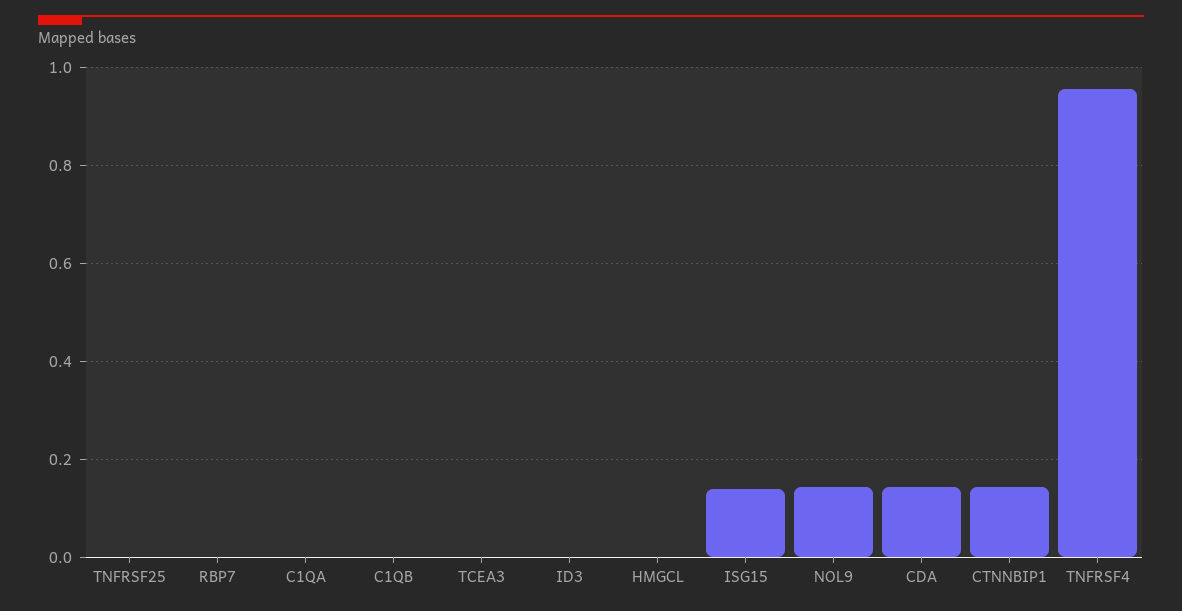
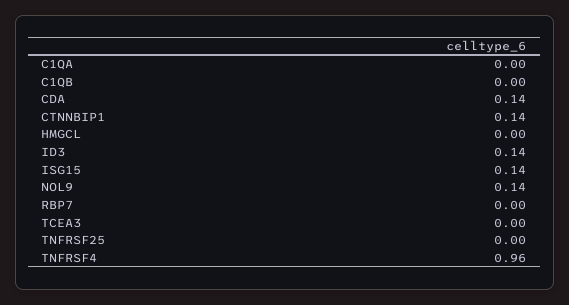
  {
    "TNFRSF25": 0,
    "RBP7": 0,
    "C1QA": 0,
    "C1QB": 0,
    "TCEA3": 0,
-   "ID3": 0,
+   "ID3": 0.14,
    "HMGCL": 0,
    "ISG15": 0.14,
    "NOL9": 0.14,
    "CDA": 0.14,
    "CTNNBIP1": 0.14,
    "TNFRSF4": 0.96
  }

